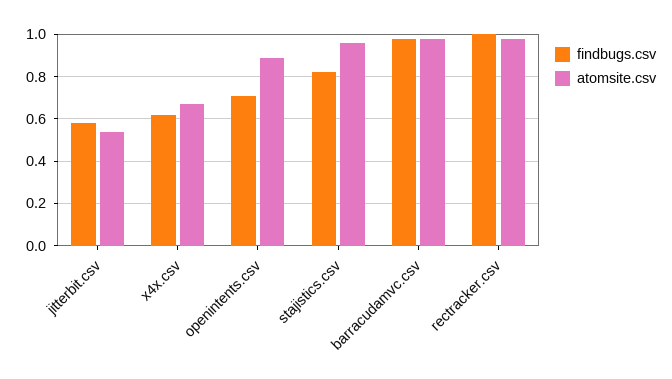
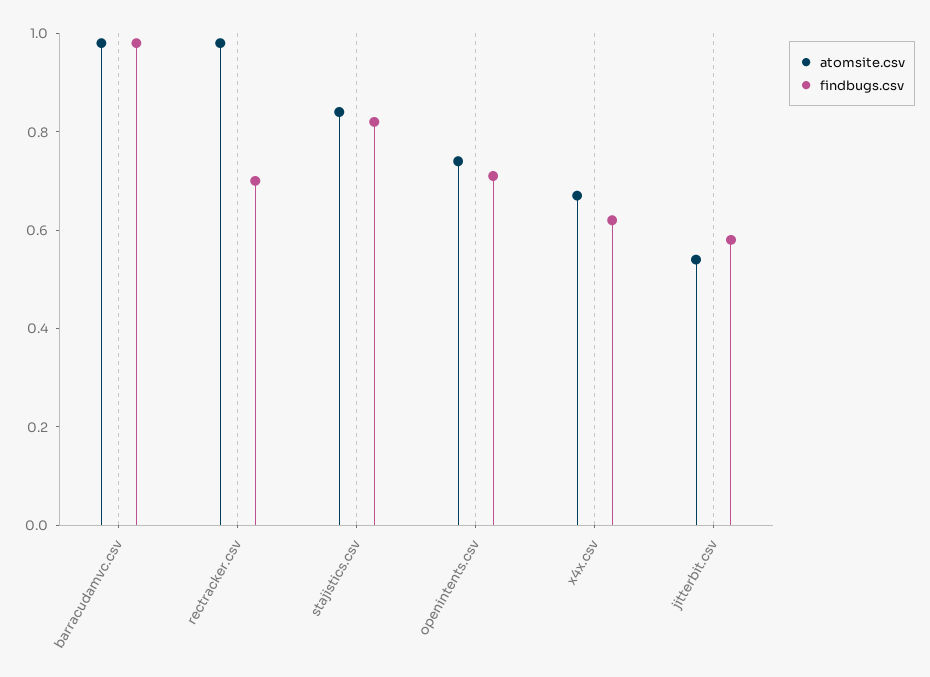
  {
    "findbugs.csv": {
      "jitterbit.csv": 0.6,
      "x4x.csv": 0.6,
      "openintents.csv": 0.7,
      "stajistics.csv": 0.8,
      "barracudamvc.csv": 1,
-     "rectracker.csv": 1
+     "rectracker.csv": 0.7
    },
    "atomsite.csv": {
      "jitterbit.csv": 0.55,
      "x4x.csv": 0.65,
-     "openintents.csv": 0.9,
+     "openintents.csv": 0.75,
-     "stajistics.csv": 0.95,
+     "stajistics.csv": 0.85,
      "barracudamvc.csv": 1,
      "rectracker.csv": 1
    }
  }

